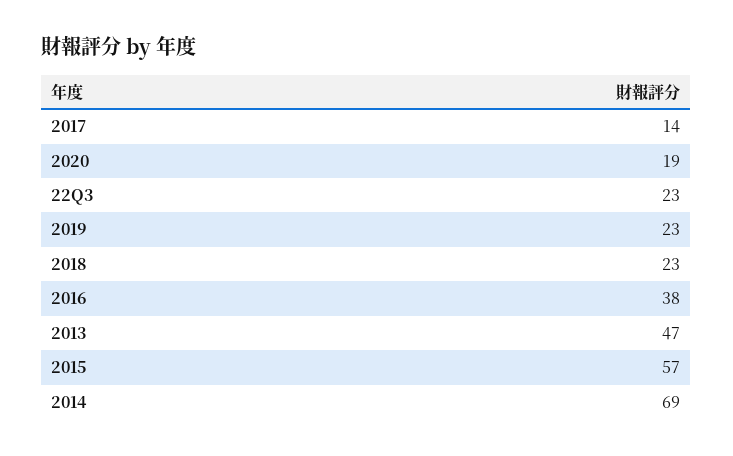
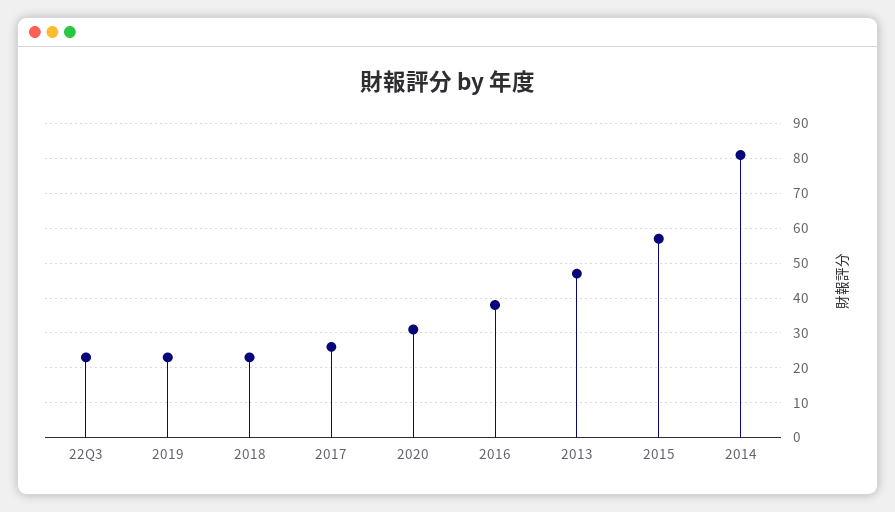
  {
-   "2017": 14,
+   "2017": 25,
-   "2020": 19,
+   "2020": 30,
    "22Q3": 23,
    "2019": 23,
    "2018": 23,
    "2016": 38,
    "2013": 47,
    "2015": 57,
-   "2014": 69
+   "2014": 80
  }

